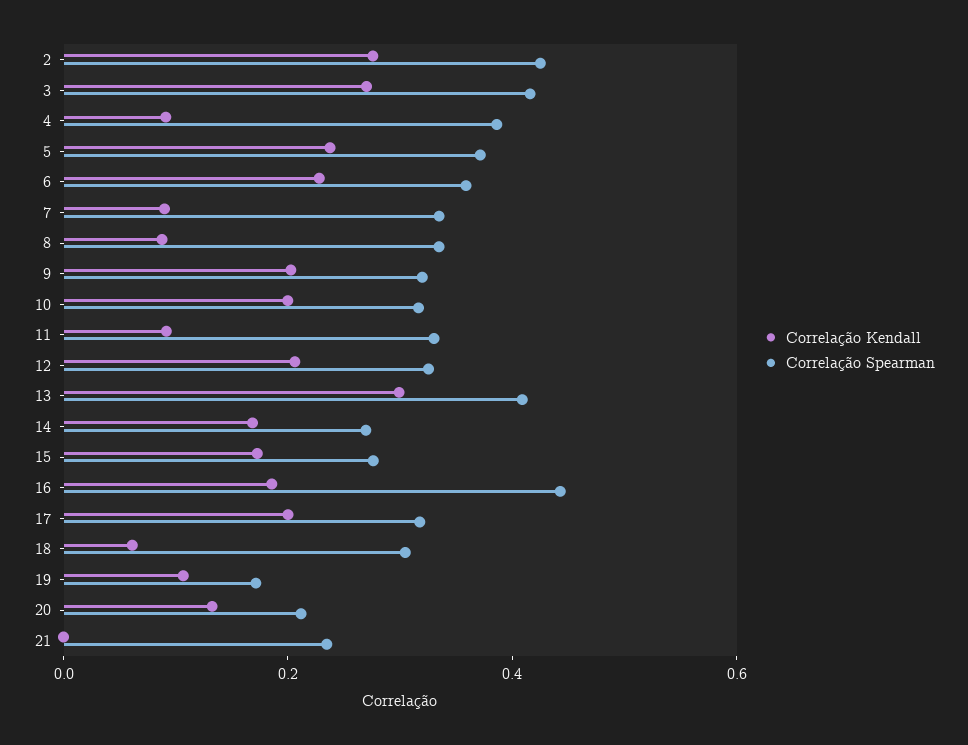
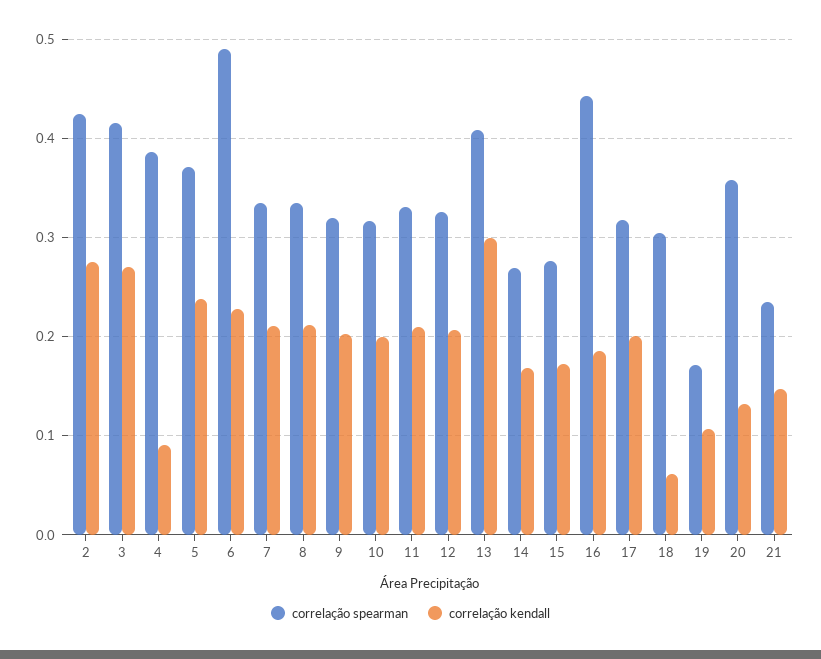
  {
    "Correlação Kendall": {
      "2": 0.28,
      "3": 0.27,
      "4": 0.09,
      "5": 0.24,
      "6": 0.23,
-     "7": 0.1,
+     "7": 0.21,
-     "8": 0.1,
+     "8": 0.21,
      "9": 0.2,
      "10": 0.2,
-     "11": 0.1,
+     "11": 0.21,
      "12": 0.21,
      "13": 0.3,
      "14": 0.17,
      "15": 0.17,
      "16": 0.19,
      "17": 0.2,
      "18": 0.06,
      "19": 0.11,
      "20": 0.13,
-     "21": 0
+     "21": 0.15
    },
    "Correlação Spearman": {
      "2": 0.42,
      "3": 0.42,
      "4": 0.39,
      "5": 0.37,
-     "6": 0.35,
+     "6": 0.49,
      "7": 0.33,
      "8": 0.33,
      "9": 0.32,
      "10": 0.32,
      "11": 0.33,
      "12": 0.33,
      "13": 0.41,
      "14": 0.27,
      "15": 0.28,
      "16": 0.44,
      "17": 0.32,
      "18": 0.3,
      "19": 0.17,
-     "20": 0.2,
+     "20": 0.36,
      "21": 0.23
    }
  }

